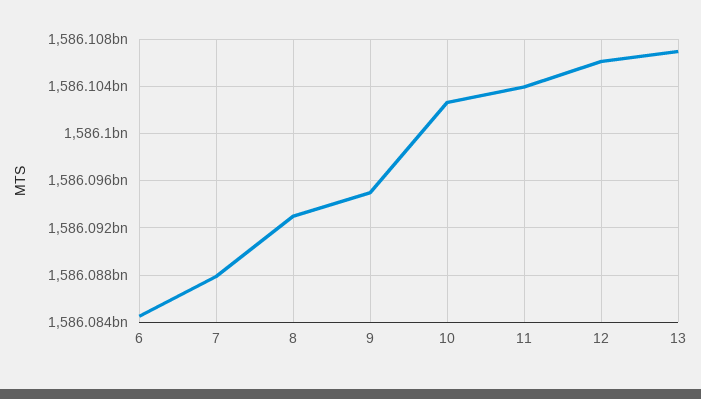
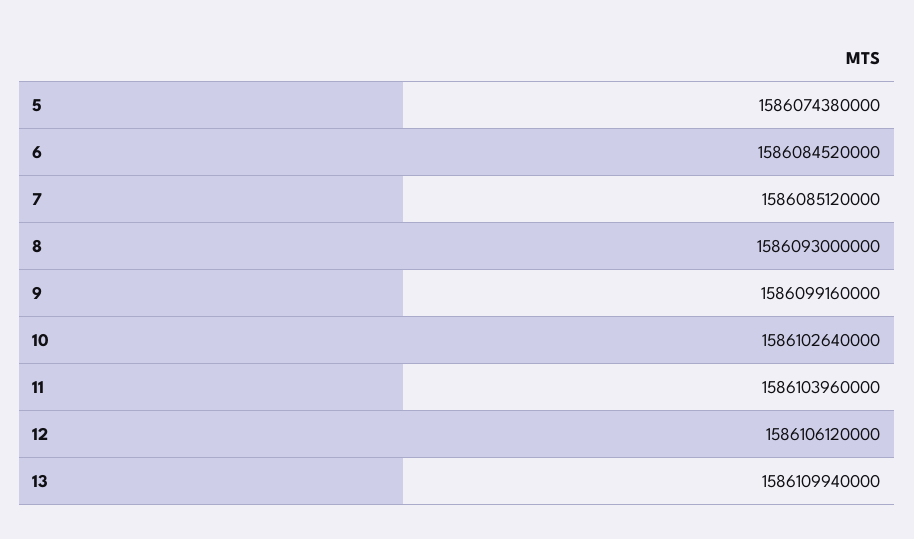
  {
    "6": 1586084520000,
-   "7": 1586088000000,
+   "7": 1586085120000,
    "8": 1586093000000,
-   "9": 1586095000000,
+   "9": 1586099160000,
    "10": 1586102640000,
    "11": 1586103960000,
    "12": 1586106120000,
-   "13": 1586107000000
+   "13": 1586109940000,
+   "5": 1586074380000
  }

